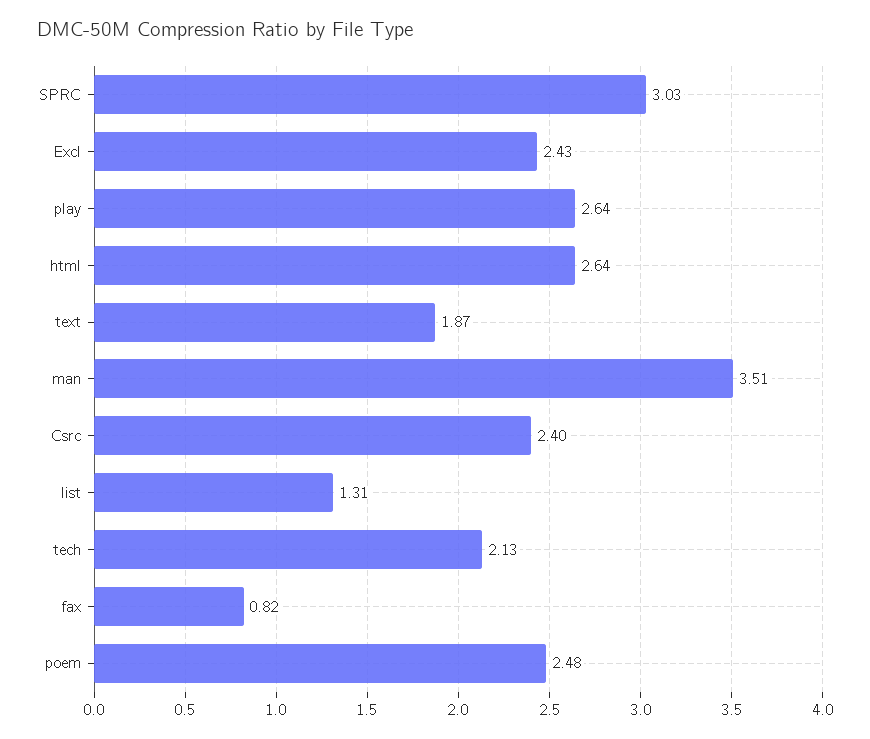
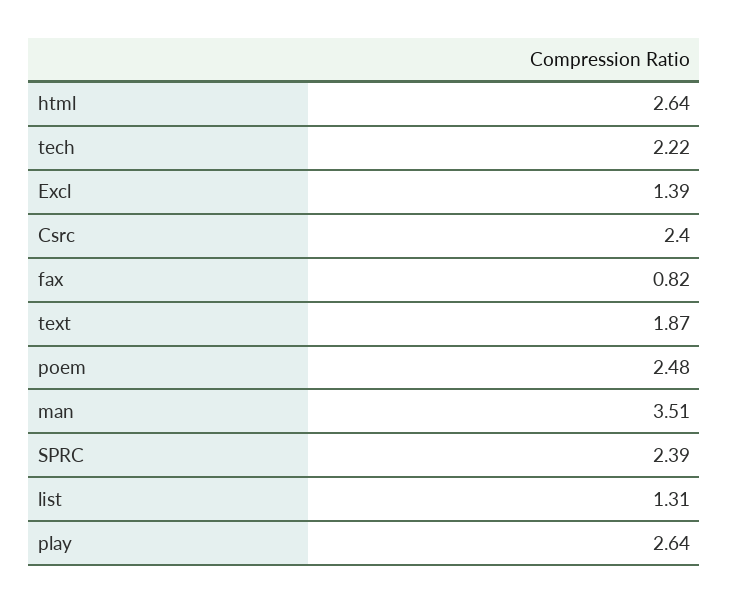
  {
-   "SPRC": 3.03,
+   "SPRC": 2.39,
-   "Excl": 2.43,
+   "Excl": 1.39,
    "play": 2.64,
    "html": 2.64,
    "text": 1.87,
    "man": 3.51,
    "Csrc": 2.4,
    "list": 1.31,
-   "tech": 2.13,
+   "tech": 2.22,
    "fax": 0.82,
    "poem": 2.48
  }

